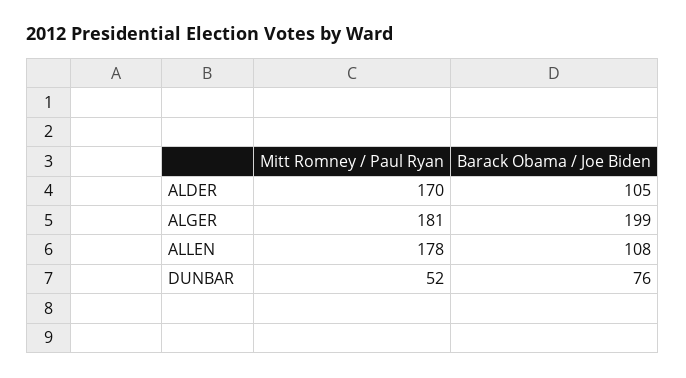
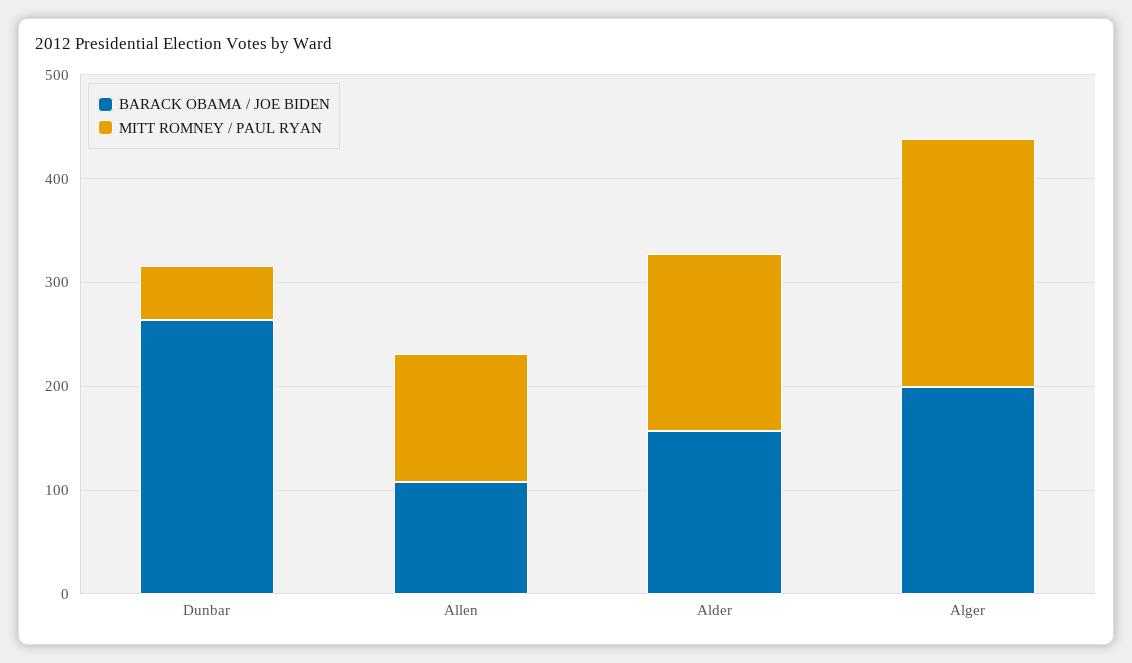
  {
    "Mitt Romney / Paul Ryan": {
      "ALDER": 170,
-     "ALGER": 181,
+     "ALGER": 240,
-     "ALLEN": 178,
+     "ALLEN": 120,
      "DUNBAR": 52
    },
    "Barack Obama / Joe Biden": {
-     "ALDER": 105,
+     "ALDER": 160,
      "ALGER": 199,
      "ALLEN": 108,
-     "DUNBAR": 76
+     "DUNBAR": 260
    }
  }

